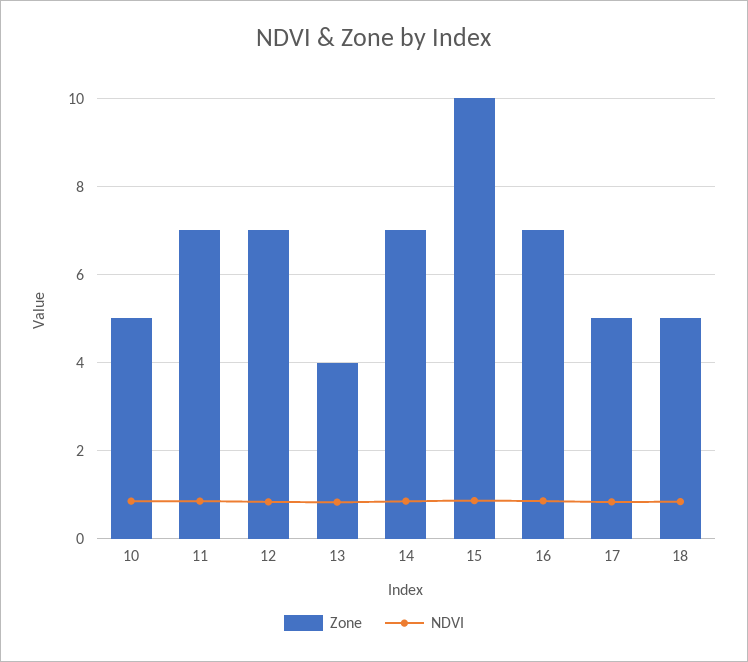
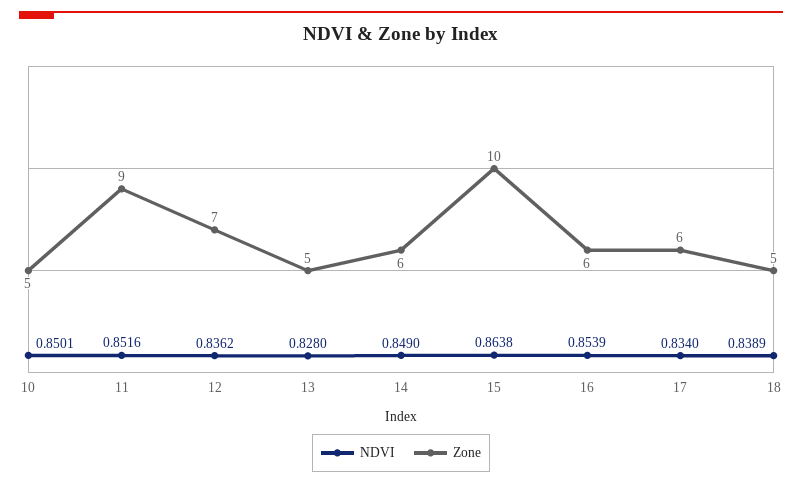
  {
    "Zone": {
      "10": 5,
-     "11": 7,
+     "11": 9,
      "12": 7,
-     "13": 4,
+     "13": 5,
-     "14": 7,
+     "14": 6,
      "15": 10,
-     "16": 7,
+     "16": 6,
-     "17": 5,
+     "17": 6,
      "18": 5
    },
    "NDVI": {
      "10": 0.8501,
      "11": 0.8516,
      "12": 0.8362,
      "13": 0.828,
      "14": 0.849,
      "15": 0.8638,
      "16": 0.8539,
      "17": 0.834,
      "18": 0.8389
    }
  }

